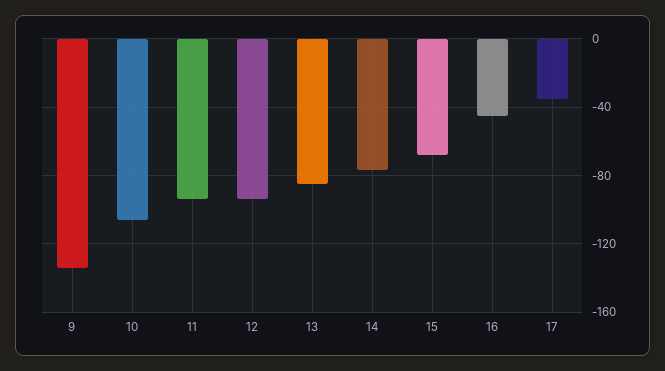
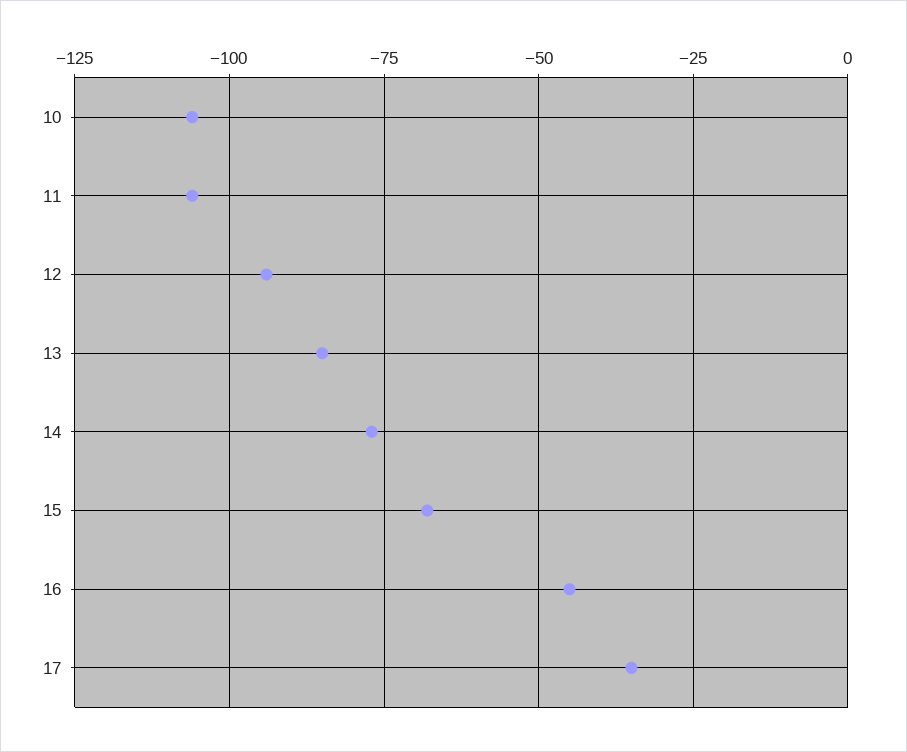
  {
-   "9": -135,
    "10": -105,
-   "11": -95,
+   "11": -105,
    "12": -95,
    "13": -85,
    "14": -75,
    "15": -70,
    "16": -45,
    "17": -35
  }

